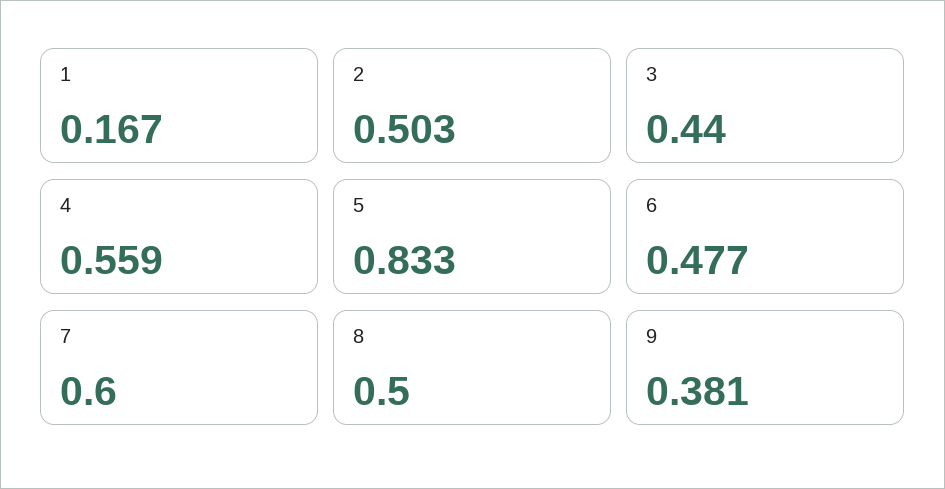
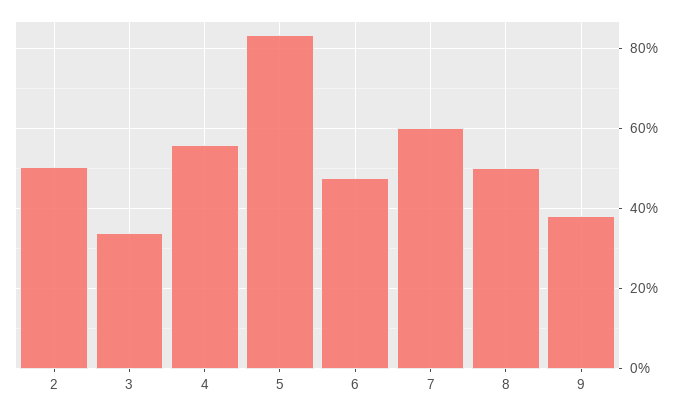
  {
-   "1": 0.167,
    "2": 0.503,
-   "3": 0.44,
+   "3": 0.34,
    "4": 0.559,
    "5": 0.833,
    "6": 0.477,
    "7": 0.6,
    "8": 0.5,
    "9": 0.381
  }

